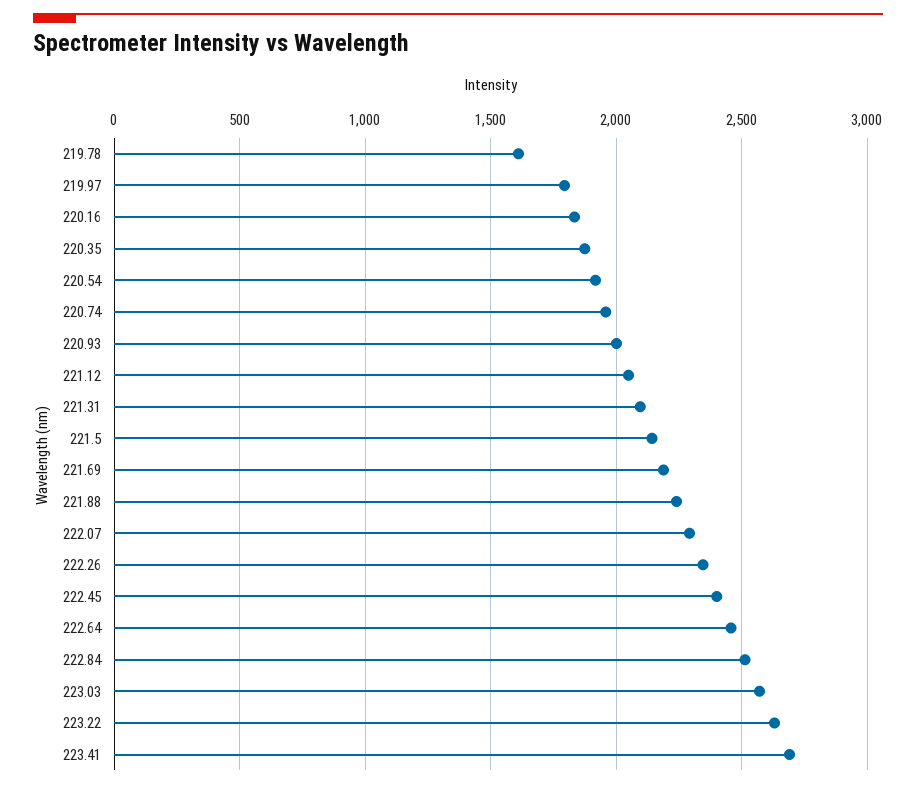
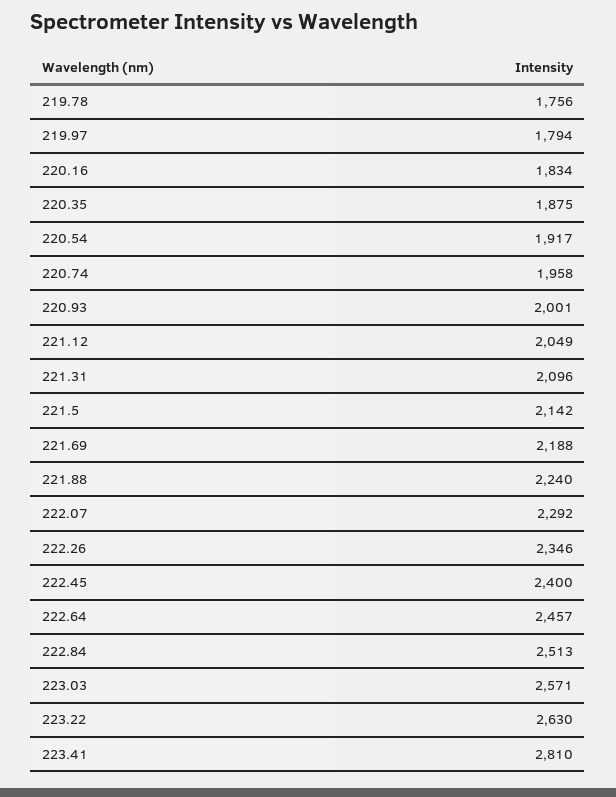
  {
-   "219.78": 1600,
+   "219.78": 1756,
    "219.97": 1794,
    "220.16": 1834,
    "220.35": 1875,
    "220.54": 1917,
    "220.74": 1958,
    "220.93": 2001,
    "221.12": 2049,
    "221.31": 2096,
    "221.5": 2142,
    "221.69": 2188,
    "221.88": 2240,
    "222.07": 2292,
    "222.26": 2346,
    "222.45": 2400,
    "222.64": 2457,
    "222.84": 2513,
    "223.03": 2571,
    "223.22": 2630,
-   "223.41": 2700
+   "223.41": 2810
  }

